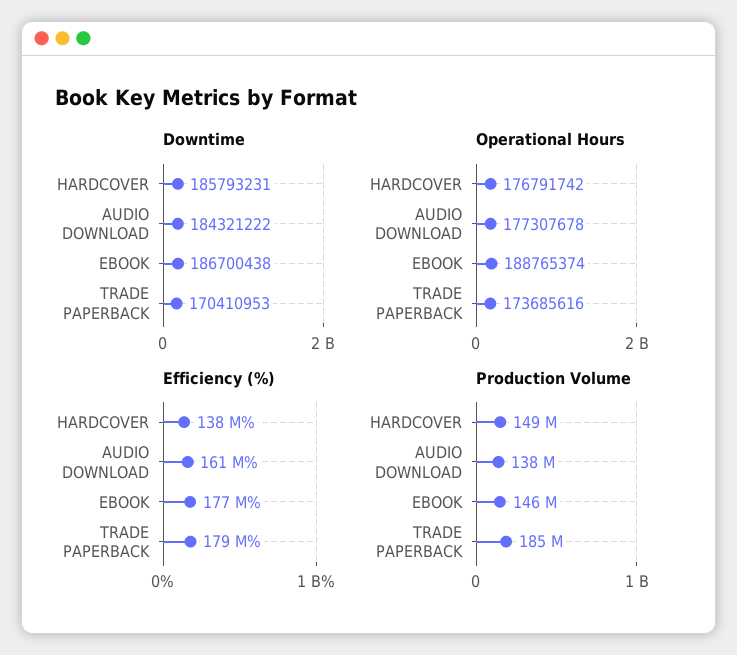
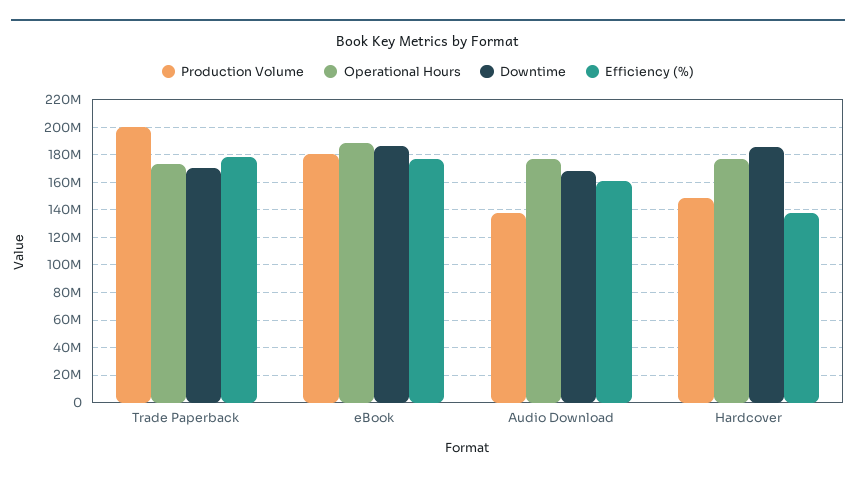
  {
    "Downtime": {
      "HARDCOVER": 185793231,
-     "AUDIO DOWNLOAD": 184321222,
+     "AUDIO DOWNLOAD": 170000000,
      "EBOOK": 186700438,
      "TRADE PAPERBACK": 170410953
    },
    "Operational Hours": {
      "HARDCOVER": 176791742,
      "AUDIO DOWNLOAD": 177307678,
      "EBOOK": 188765374,
      "TRADE PAPERBACK": 173685616
    },
    "Efficiency (%)": {
      "HARDCOVER": 138000000,
      "AUDIO DOWNLOAD": 161000000,
      "EBOOK": 177000000,
      "TRADE PAPERBACK": 179000000
    },
    "Production Volume": {
      "HARDCOVER": 149000000,
      "AUDIO DOWNLOAD": 138000000,
-     "EBOOK": 146000000,
+     "EBOOK": 180000000,
-     "TRADE PAPERBACK": 185000000
+     "TRADE PAPERBACK": 200000000
    }
  }

